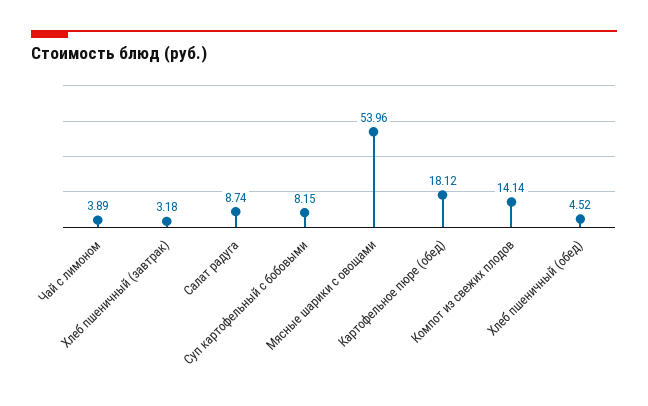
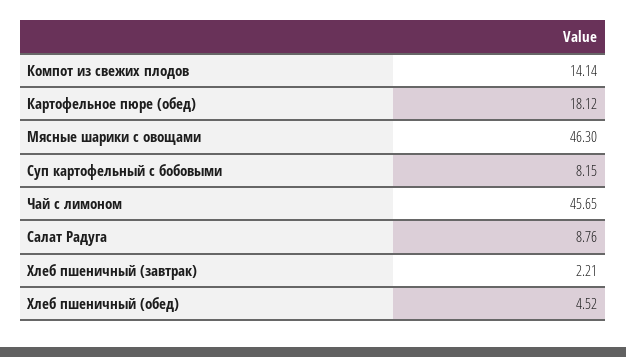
  {
-   "Чай с лимоном": 3.89,
+   "Чай с лимоном": 45.65,
-   "Хлеб пшеничный (завтрак)": 3.18,
+   "Хлеб пшеничный (завтрак)": 2.21,
-   "Салат радуга": 8.74,
+   "Салат радуга": 8.76,
    "Суп картофельный с бобовыми": 8.15,
-   "Мясные шарики с овощами": 53.96,
+   "Мясные шарики с овощами": 46.3,
    "Картофельное пюре (обед)": 18.12,
    "Компот из свежих плодов": 14.14,
    "Хлеб пшеничный (обед)": 4.52
  }

